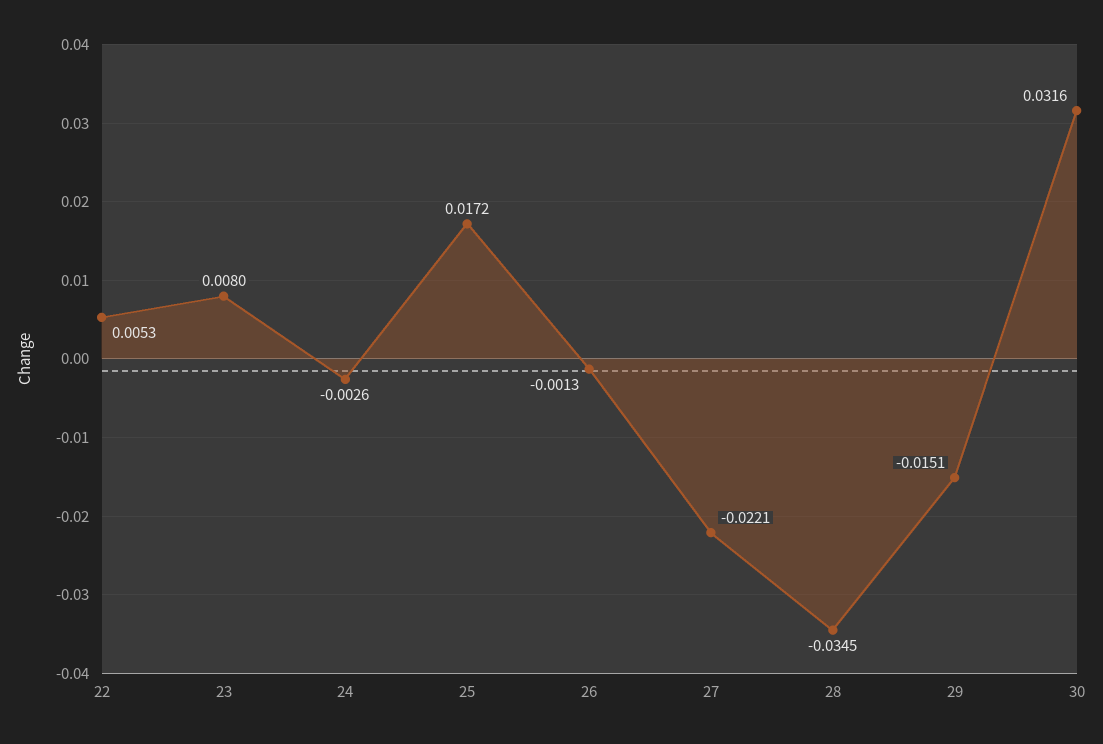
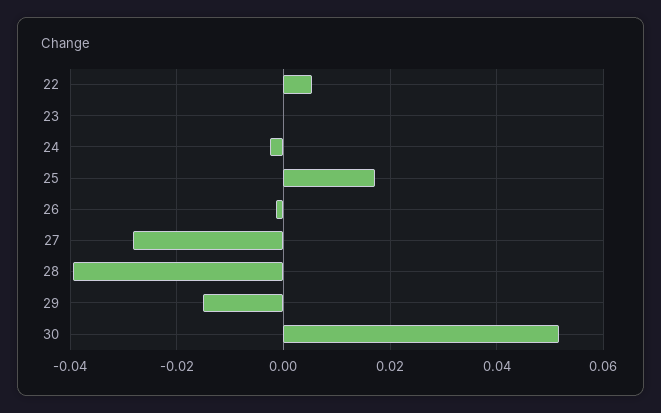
  {
    "22": 0.0053,
-   "23": 0.008,
+   "23": 0,
    "24": -0.0026,
    "25": 0.0172,
    "26": -0.0013,
-   "27": -0.0221,
+   "27": -0.028,
-   "28": -0.0345,
+   "28": -0.04,
    "29": -0.0151,
-   "30": 0.0316
+   "30": 0.052
  }

